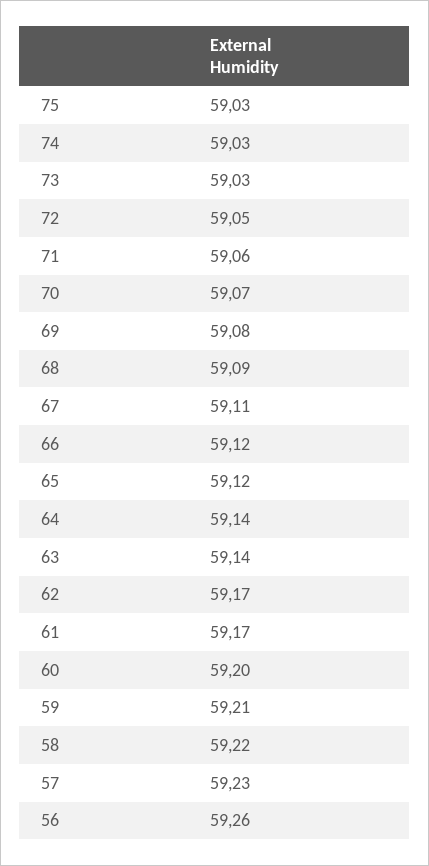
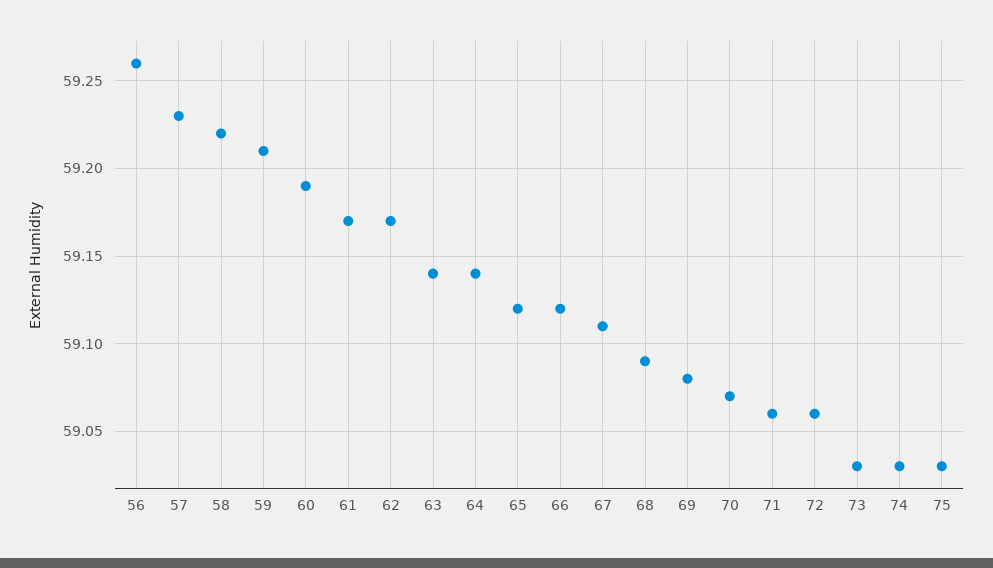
  {
    "75": 59.03,
    "74": 59.03,
    "73": 59.03,
-   "72": 59.05,
+   "72": 59.06,
    "71": 59.06,
    "70": 59.07,
    "69": 59.08,
    "68": 59.09,
    "67": 59.11,
    "66": 59.12,
    "65": 59.12,
    "64": 59.14,
    "63": 59.14,
    "62": 59.17,
    "61": 59.17,
-   "60": 59.2,
+   "60": 59.19,
    "59": 59.21,
    "58": 59.22,
    "57": 59.23,
    "56": 59.26
  }

